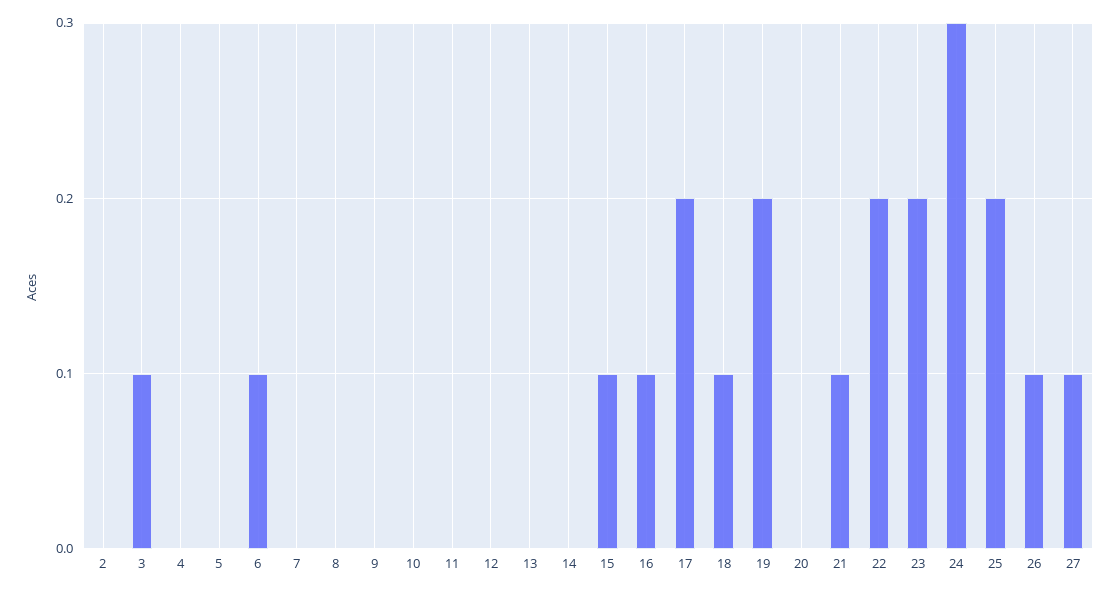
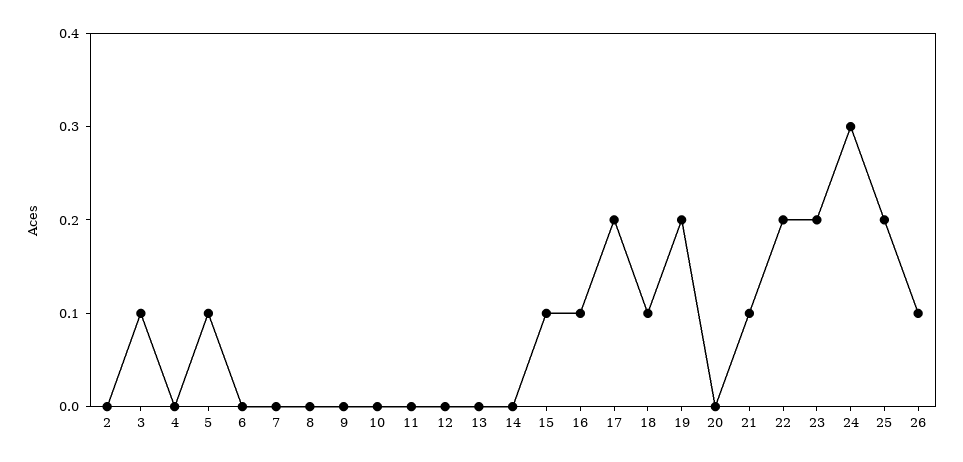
  {
    "2": 0,
    "3": 0.1,
    "4": 0,
-   "5": 0,
+   "5": 0.1,
-   "6": 0.1,
+   "6": 0,
    "7": 0,
    "8": 0,
    "9": 0,
    "10": 0,
    "11": 0,
    "12": 0,
    "13": 0,
    "14": 0,
    "15": 0.1,
    "16": 0.1,
    "17": 0.2,
    "18": 0.1,
    "19": 0.2,
    "20": 0,
    "21": 0.1,
    "22": 0.2,
    "23": 0.2,
    "24": 0.3,
    "25": 0.2,
-   "26": 0.1,
+   "26": 0.1
-   "27": 0.1
  }

